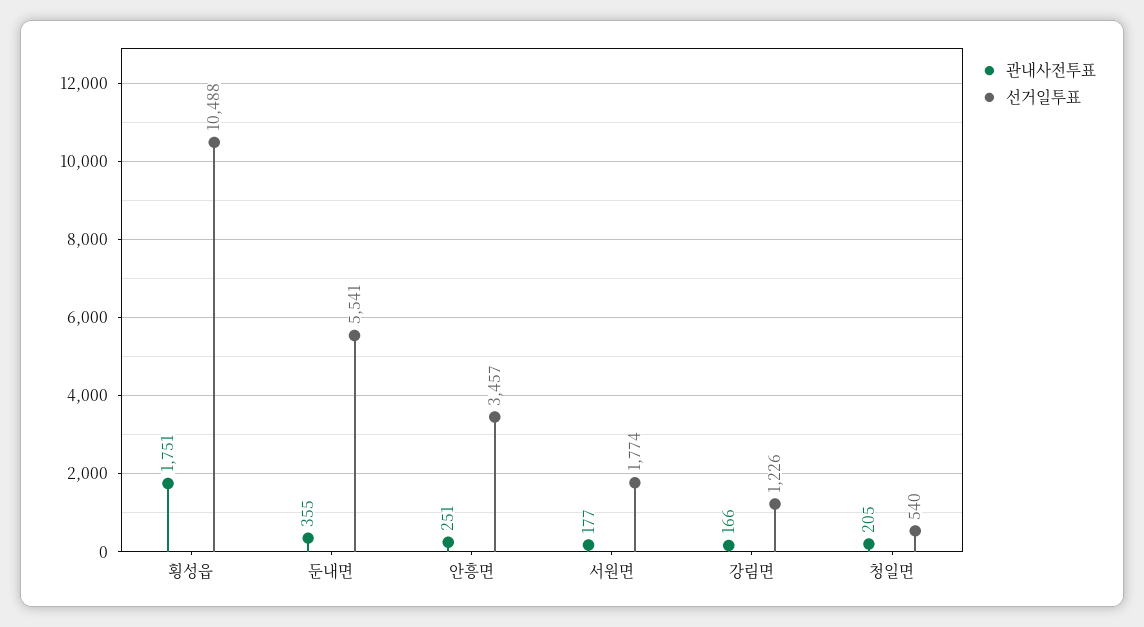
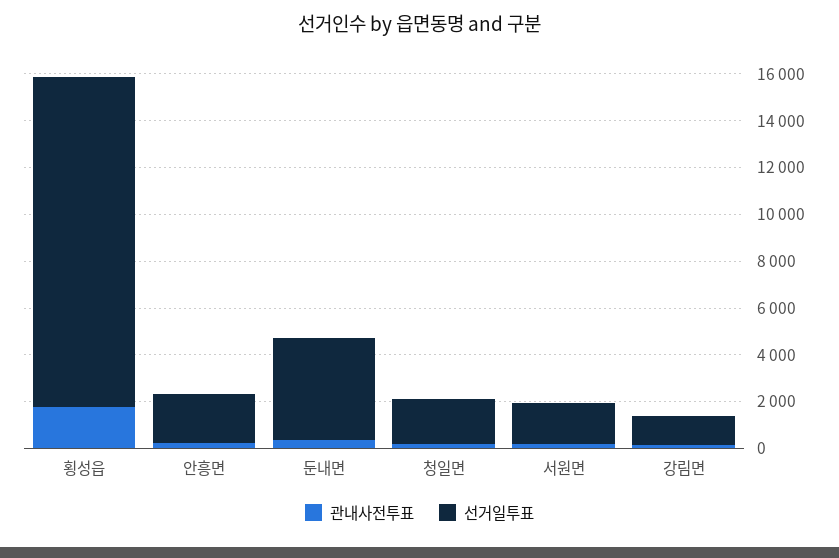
  {
    "관내사전투표": {
      "횡성읍": 1751,
      "둔내면": 355,
      "안흥면": 251,
      "서원면": 177,
      "강림면": 166,
      "청일면": 205
    },
    "선거일투표": {
-     "횡성읍": 10488,
+     "횡성읍": 14000,
-     "둔내면": 5541,
+     "둔내면": 4500,
-     "안흥면": 3457,
+     "안흥면": 2000,
      "서원면": 1774,
      "강림면": 1226,
-     "청일면": 540
+     "청일면": 2000
    }
  }

